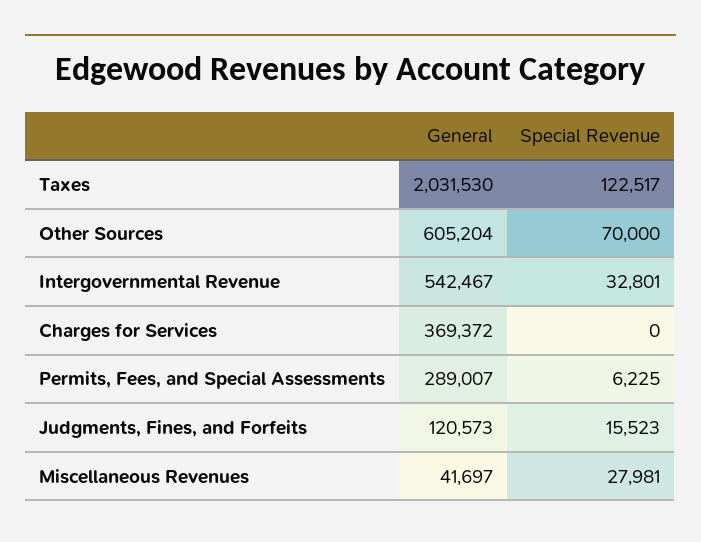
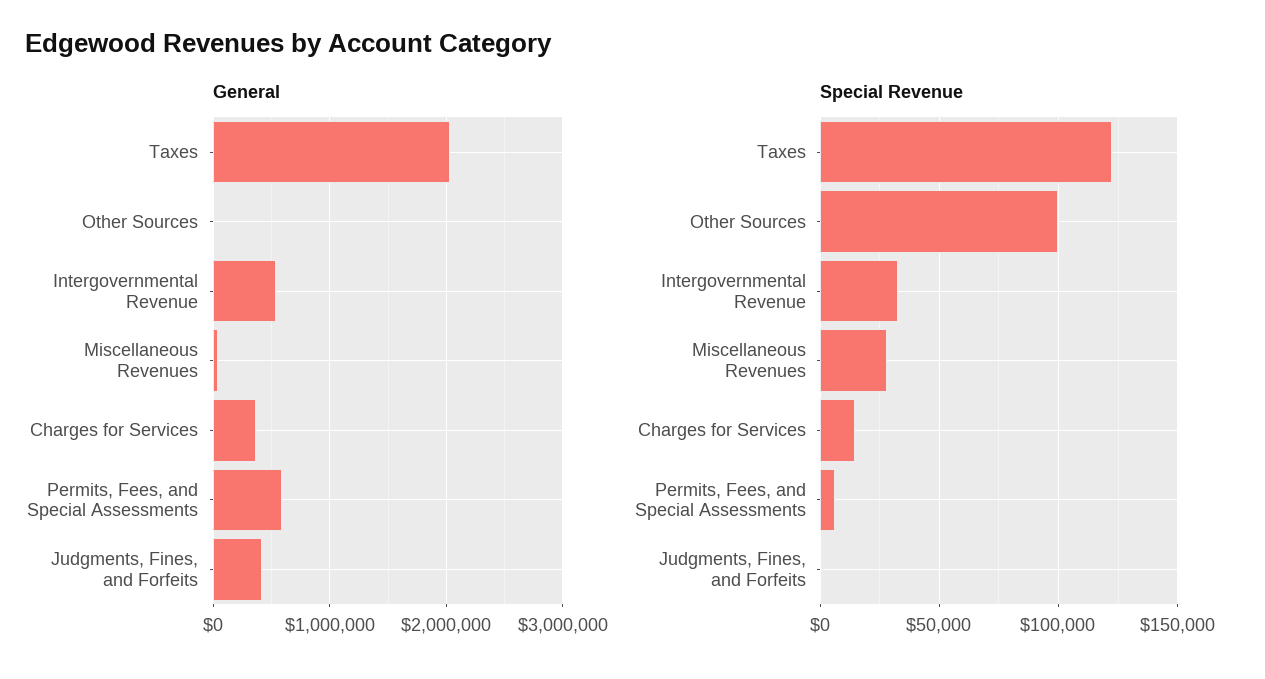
  {
    "General": {
      "Taxes": 2031530,
-     "Other Sources": 605204,
+     "Other Sources": 0,
      "Intergovernmental Revenue": 542467,
      "Charges for Services": 369372,
-     "Permits, Fees, and Special Assessments": 289007,
+     "Permits, Fees, and Special Assessments": 600000,
-     "Judgments, Fines, and Forfeits": 120573,
+     "Judgments, Fines, and Forfeits": 400000,
      "Miscellaneous Revenues": 41697
    },
    "Special Revenue": {
      "Taxes": 122517,
-     "Other Sources": 70000,
+     "Other Sources": 100000,
      "Intergovernmental Revenue": 32801,
-     "Charges for Services": 0,
+     "Charges for Services": 15000,
      "Permits, Fees, and Special Assessments": 6225,
-     "Judgments, Fines, and Forfeits": 15523,
+     "Judgments, Fines, and Forfeits": 0,
      "Miscellaneous Revenues": 27981
    }
  }

